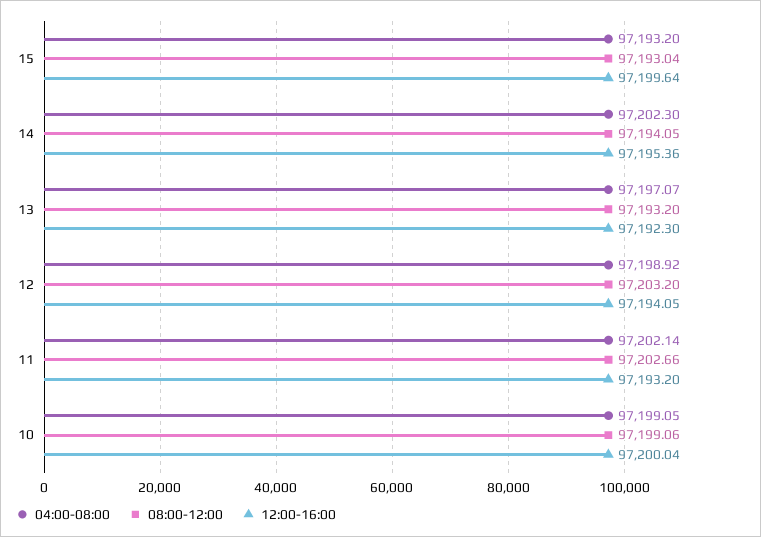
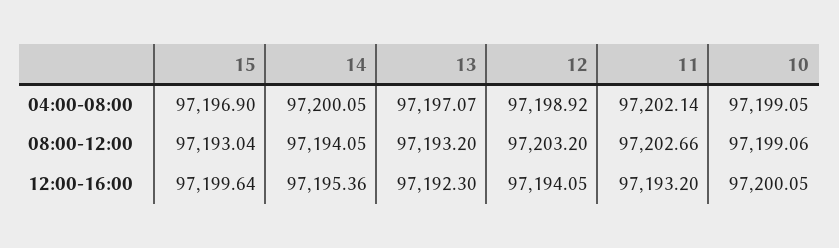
  {
    "04:00-08:00": {
-     "15": 97193.2,
+     "15": 97196.9,
-     "14": 97202.3,
+     "14": 97200.05,
      "13": 97197.07,
      "12": 97198.92,
      "11": 97202.14,
      "10": 97199.05
    },
    "08:00-12:00": {
      "15": 97193.04,
      "14": 97194.05,
      "13": 97193.2,
      "12": 97203.2,
      "11": 97202.66,
      "10": 97199.06
    },
    "12:00-16:00": {
      "15": 97199.64,
      "14": 97195.36,
      "13": 97192.3,
      "12": 97194.05,
      "11": 97193.2,
-     "10": 97200.04
+     "10": 97200.05
    }
  }

